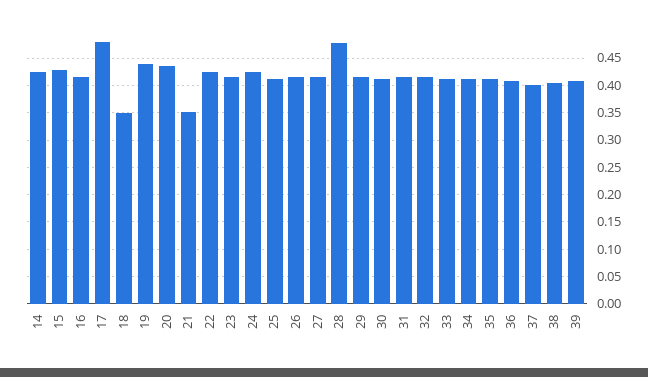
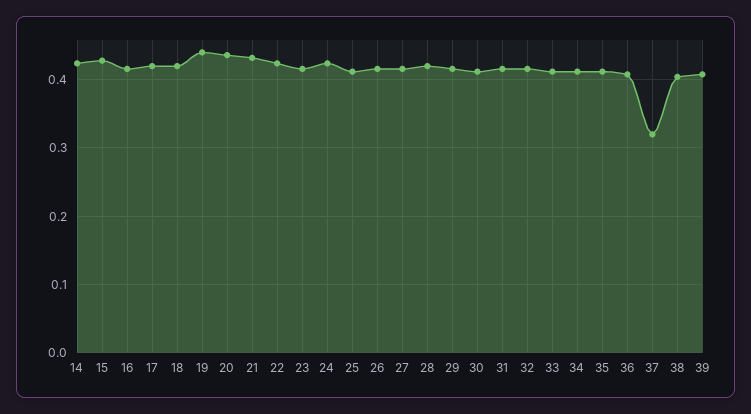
  {
    "14": 0.42,
    "15": 0.43,
    "16": 0.42,
-   "17": 0.475,
+   "17": 0.42,
-   "18": 0.35,
+   "18": 0.42,
    "19": 0.44,
    "20": 0.44,
-   "21": 0.35,
+   "21": 0.43,
    "22": 0.42,
    "23": 0.42,
    "24": 0.42,
    "25": 0.41,
    "26": 0.42,
    "27": 0.42,
-   "28": 0.475,
+   "28": 0.42,
    "29": 0.42,
    "30": 0.41,
    "31": 0.42,
    "32": 0.42,
    "33": 0.41,
    "34": 0.41,
    "35": 0.41,
    "36": 0.41,
-   "37": 0.4,
+   "37": 0.32,
    "38": 0.4,
    "39": 0.41
  }

